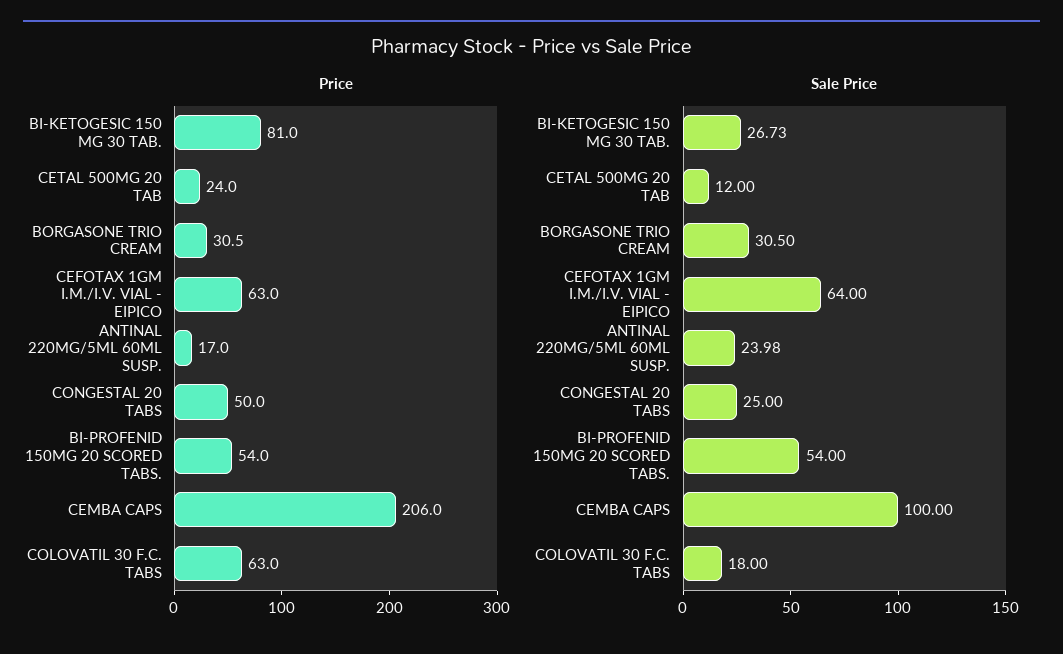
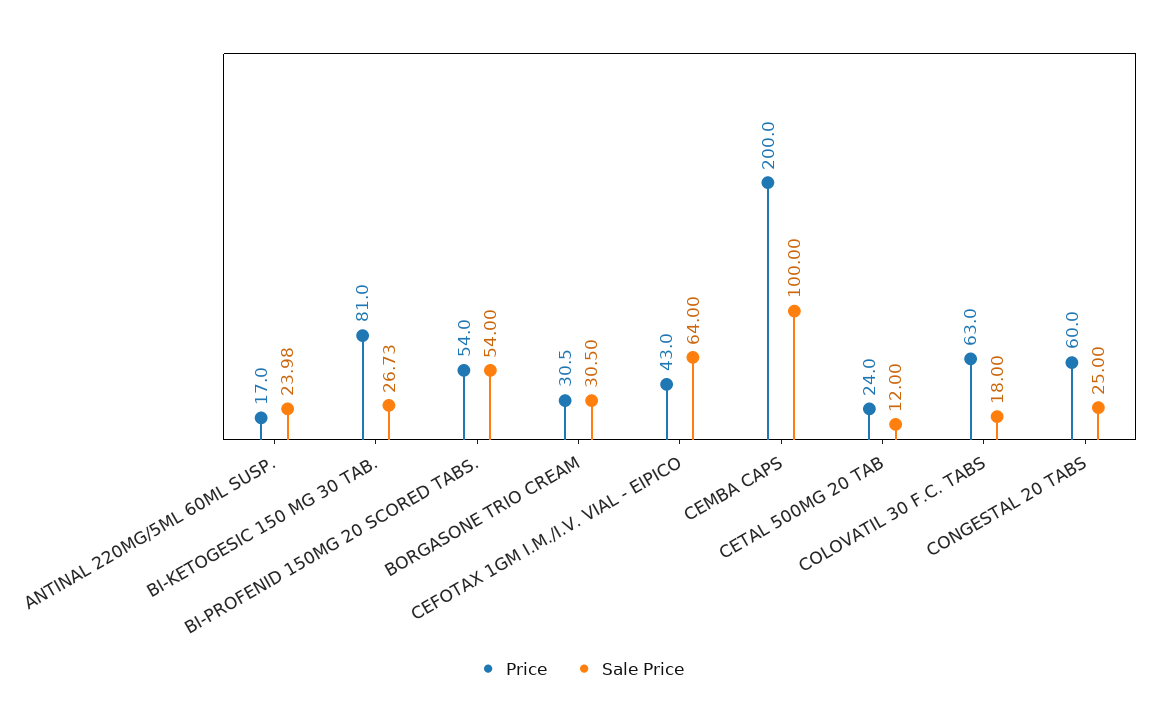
  {
    "Price": {
      "BI-KETOGESIC 150 MG 30 TAB.": 81,
      "CETAL 500MG 20 TAB": 24,
      "BORGASONE TRIO CREAM": 30.5,
-     "CEFOTAX 1GM I.M./I.V. VIAL - EIPICO": 63,
+     "CEFOTAX 1GM I.M./I.V. VIAL - EIPICO": 43,
      "ANTINAL 220MG/5ML 60ML SUSP.": 17,
-     "CONGESTAL 20 TABS": 50,
+     "CONGESTAL 20 TABS": 60,
      "BI-PROFENID 150MG 20 SCORED TABS.": 54,
-     "CEMBA CAPS": 206,
+     "CEMBA CAPS": 200,
      "COLOVATIL 30 F.C. TABS": 63
    },
    "Sale Price": {
      "BI-KETOGESIC 150 MG 30 TAB.": 26.73,
      "CETAL 500MG 20 TAB": 12,
      "BORGASONE TRIO CREAM": 30.5,
      "CEFOTAX 1GM I.M./I.V. VIAL - EIPICO": 64,
      "ANTINAL 220MG/5ML 60ML SUSP.": 23.98,
      "CONGESTAL 20 TABS": 25,
      "BI-PROFENID 150MG 20 SCORED TABS.": 54,
      "CEMBA CAPS": 100,
      "COLOVATIL 30 F.C. TABS": 18
    }
  }

